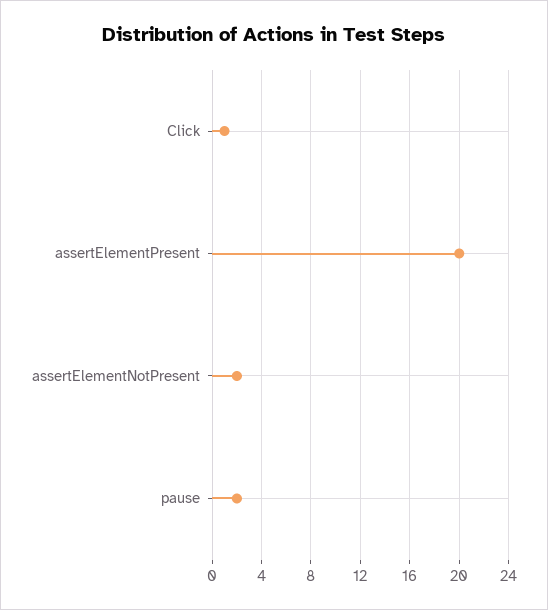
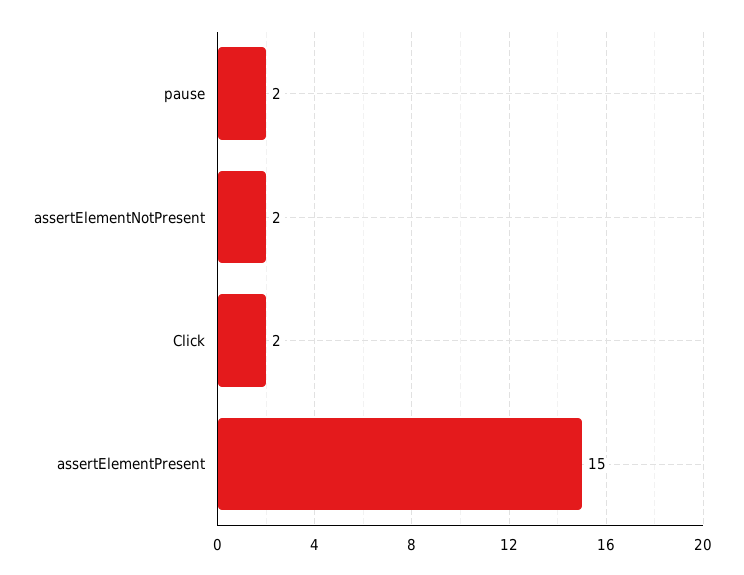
  {
-   "Click": 1,
+   "Click": 2,
-   "assertElementPresent": 20,
+   "assertElementPresent": 15,
    "assertElementNotPresent": 2,
    "pause": 2
  }

